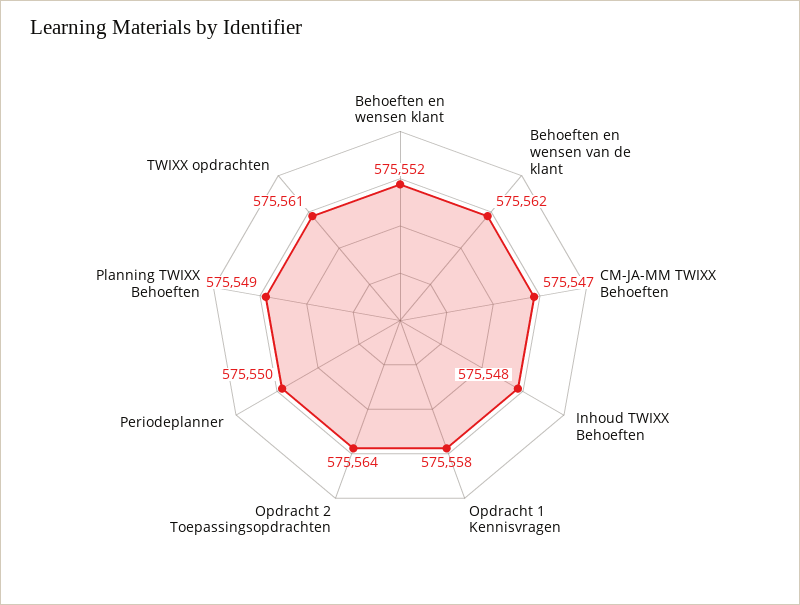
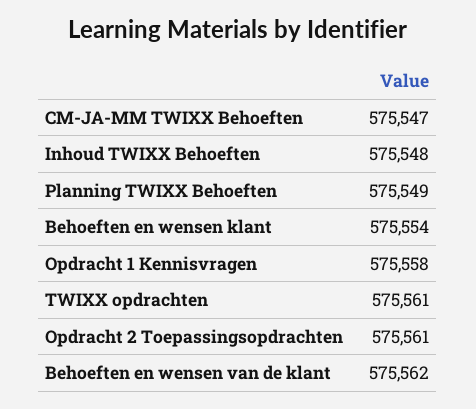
  {
-   "Behoeften en wensen klant": 575552,
+   "Behoeften en wensen klant": 575554,
    "Behoeften en wensen van de klant": 575562,
    "CM-JA-MM TWIXX Behoeften": 575547,
    "Inhoud TWIXX Behoeften": 575548,
    "Opdracht 1 Kennisvragen": 575558,
-   "Opdracht 2 Toepassingsopdrachten": 575564,
+   "Opdracht 2 Toepassingsopdrachten": 575561,
-   "Periodeplanner": 575550,
    "Planning TWIXX Behoeften": 575549,
    "TWIXX opdrachten": 575561
  }

